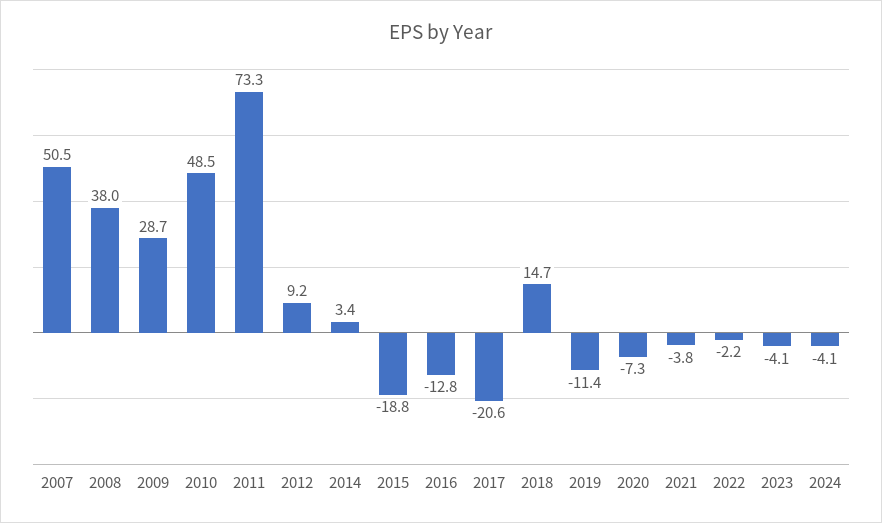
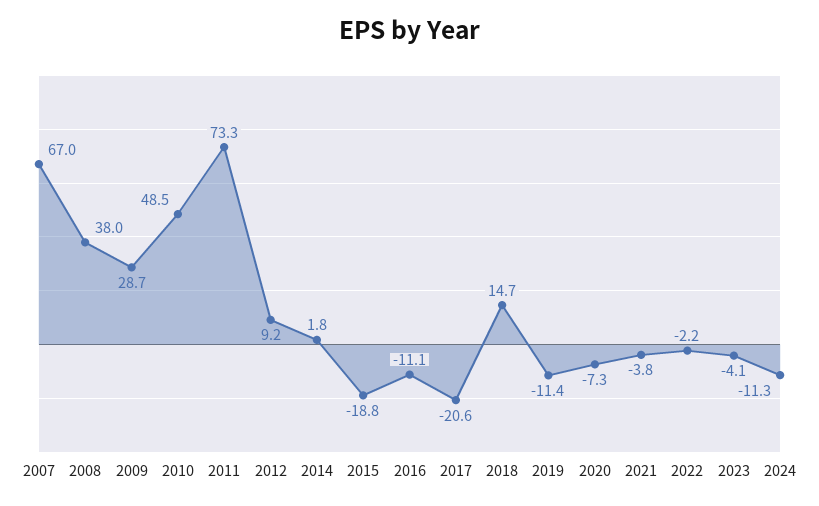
  {
-   "2007": 50.5,
+   "2007": 67,
    "2008": 38,
    "2009": 28.7,
    "2010": 48.5,
    "2011": 73.3,
    "2012": 9.2,
-   "2014": 3.4,
+   "2014": 1.8,
    "2015": -18.8,
-   "2016": -12.8,
+   "2016": -11.1,
    "2017": -20.6,
    "2018": 14.7,
    "2019": -11.4,
    "2020": -7.3,
    "2021": -3.8,
    "2022": -2.2,
    "2023": -4.1,
-   "2024": -4.1
+   "2024": -11.3
  }

